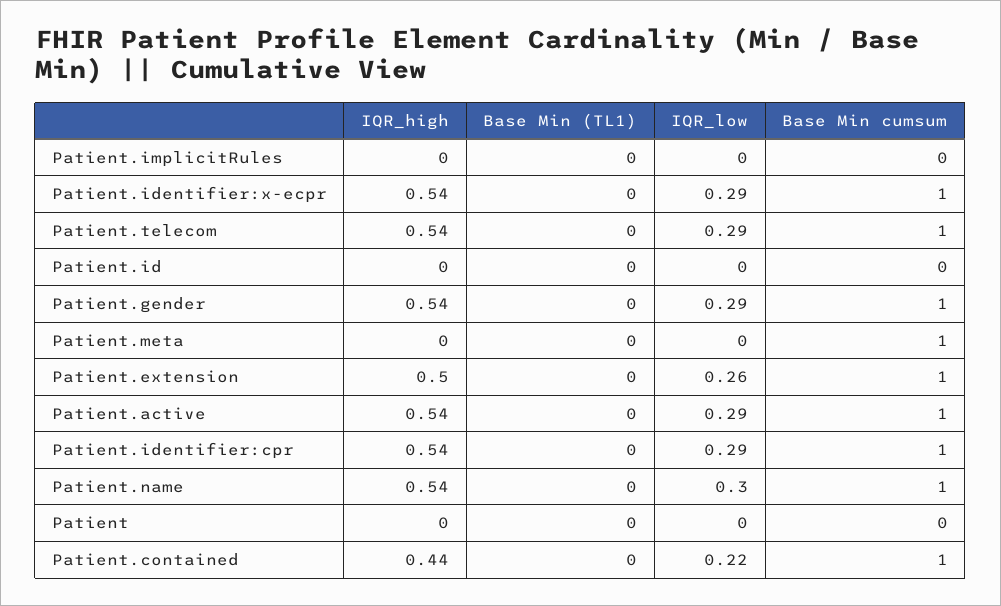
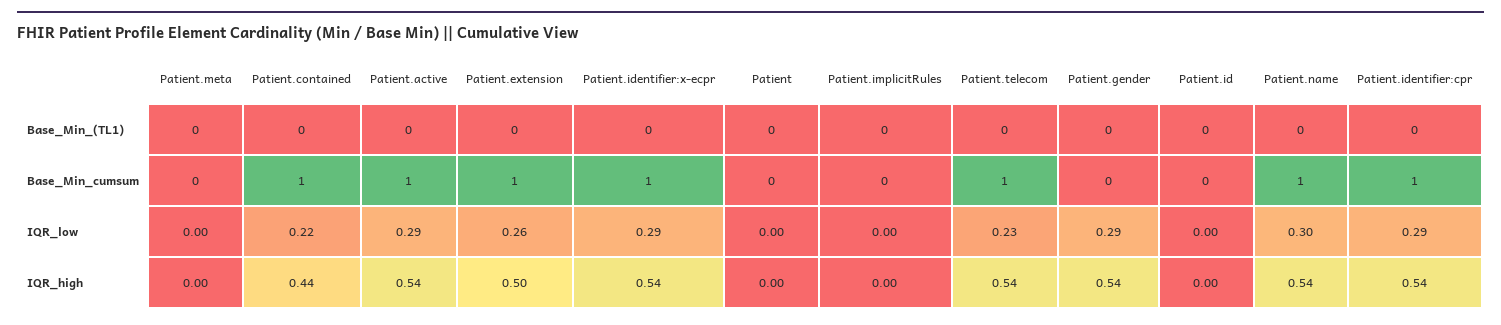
  {
    "IQR_high": {
      "Patient.implicitRules": 0,
      "Patient.identifier:x-ecpr": 0.54,
      "Patient.telecom": 0.54,
      "Patient.id": 0,
      "Patient.gender": 0.54,
      "Patient.meta": 0,
      "Patient.extension": 0.5,
      "Patient.active": 0.54,
      "Patient.identifier:cpr": 0.54,
      "Patient.name": 0.54,
      "Patient": 0,
      "Patient.contained": 0.44
    },
    "Base Min (TL1)": {
      "Patient.implicitRules": 0,
      "Patient.identifier:x-ecpr": 0,
      "Patient.telecom": 0,
      "Patient.id": 0,
      "Patient.gender": 0,
      "Patient.meta": 0,
      "Patient.extension": 0,
      "Patient.active": 0,
      "Patient.identifier:cpr": 0,
      "Patient.name": 0,
      "Patient": 0,
      "Patient.contained": 0
    },
    "IQR_low": {
      "Patient.implicitRules": 0,
      "Patient.identifier:x-ecpr": 0.29,
-     "Patient.telecom": 0.29,
+     "Patient.telecom": 0.23,
      "Patient.id": 0,
      "Patient.gender": 0.29,
      "Patient.meta": 0,
      "Patient.extension": 0.26,
      "Patient.active": 0.29,
      "Patient.identifier:cpr": 0.29,
      "Patient.name": 0.3,
      "Patient": 0,
      "Patient.contained": 0.22
    },
    "Base Min cumsum": {
      "Patient.implicitRules": 0,
      "Patient.identifier:x-ecpr": 1,
      "Patient.telecom": 1,
      "Patient.id": 0,
-     "Patient.gender": 1,
+     "Patient.gender": 0,
-     "Patient.meta": 1,
+     "Patient.meta": 0,
      "Patient.extension": 1,
      "Patient.active": 1,
      "Patient.identifier:cpr": 1,
      "Patient.name": 1,
      "Patient": 0,
      "Patient.contained": 1
    }
  }

